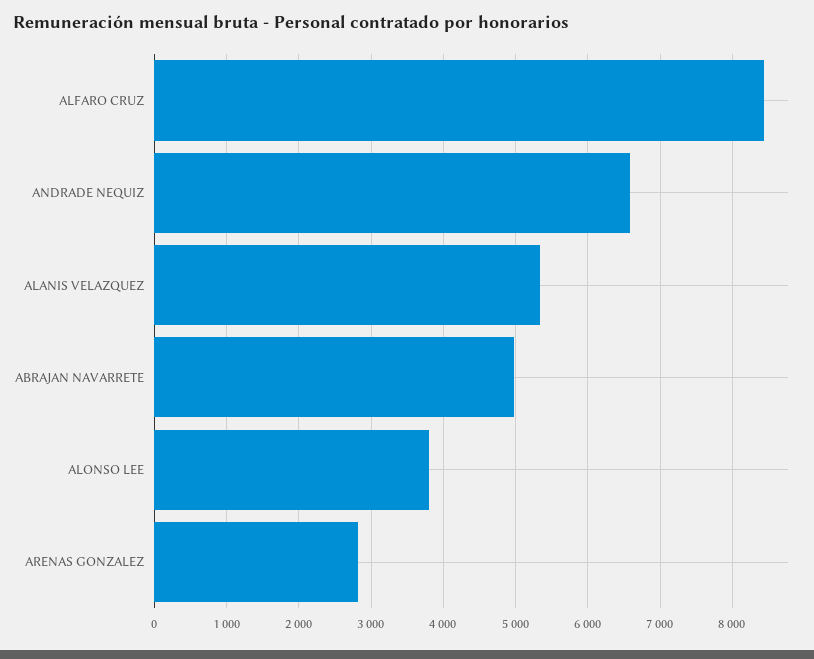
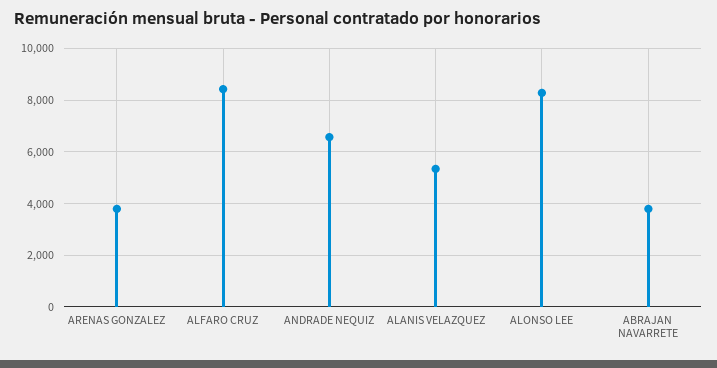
  {
    "ALFARO CRUZ": 8400,
    "ANDRADE NEQUIZ": 6600,
    "ALANIS VELAZQUEZ": 5300,
-   "ABRAJAN NAVARRETE": 5000,
+   "ABRAJAN NAVARRETE": 3750,
-   "ALONSO LEE": 3800,
+   "ALONSO LEE": 8250,
-   "ARENAS GONZALEZ": 2800
+   "ARENAS GONZALEZ": 3750
  }

